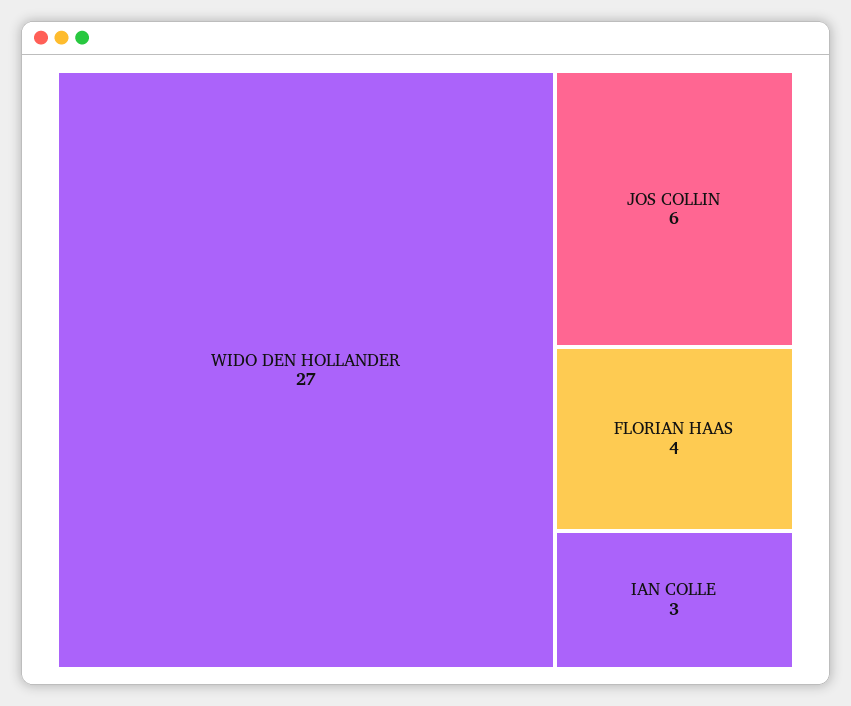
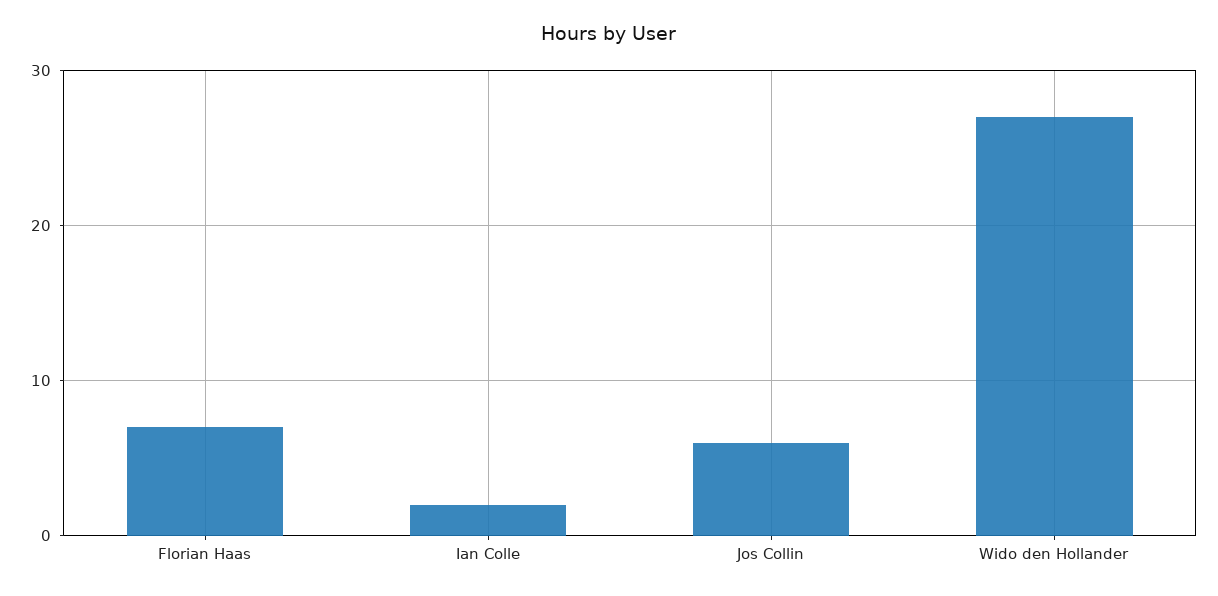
  {
    "WIDO DEN HOLLANDER": 27,
    "JOS COLLIN": 6,
-   "FLORIAN HAAS": 4,
+   "FLORIAN HAAS": 7,
-   "IAN COLLE": 3
+   "IAN COLLE": 2
  }

